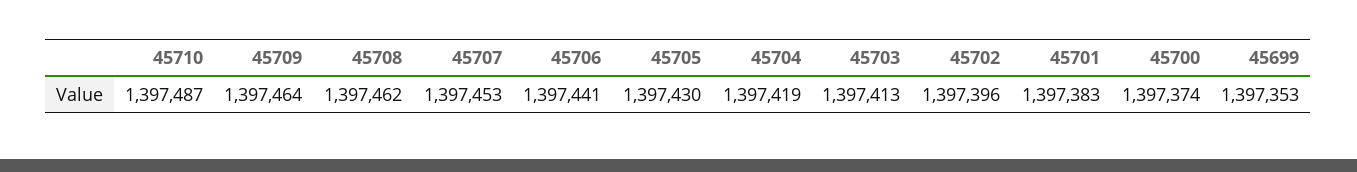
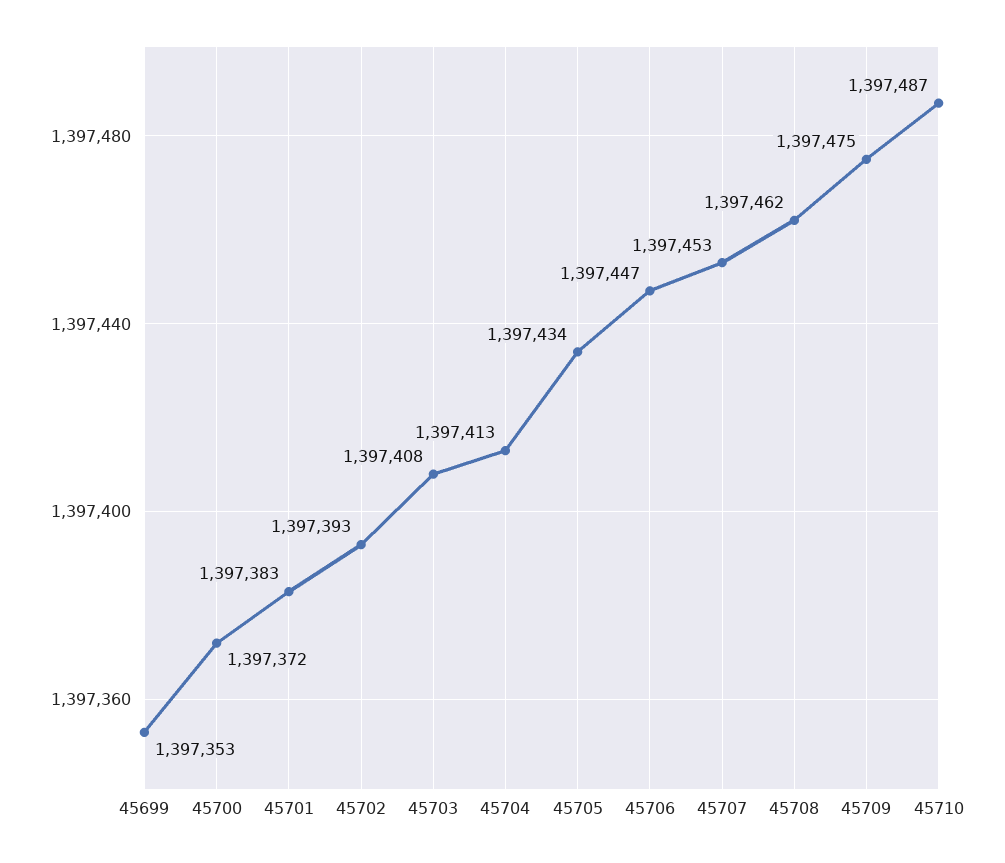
  {
    "45710": 1397487,
-   "45709": 1397464,
+   "45709": 1397475,
    "45708": 1397462,
    "45707": 1397453,
-   "45706": 1397441,
+   "45706": 1397447,
-   "45705": 1397430,
+   "45705": 1397434,
-   "45704": 1397419,
+   "45704": 1397413,
-   "45703": 1397413,
+   "45703": 1397408,
-   "45702": 1397396,
+   "45702": 1397393,
    "45701": 1397383,
-   "45700": 1397374,
+   "45700": 1397372,
    "45699": 1397353
  }

